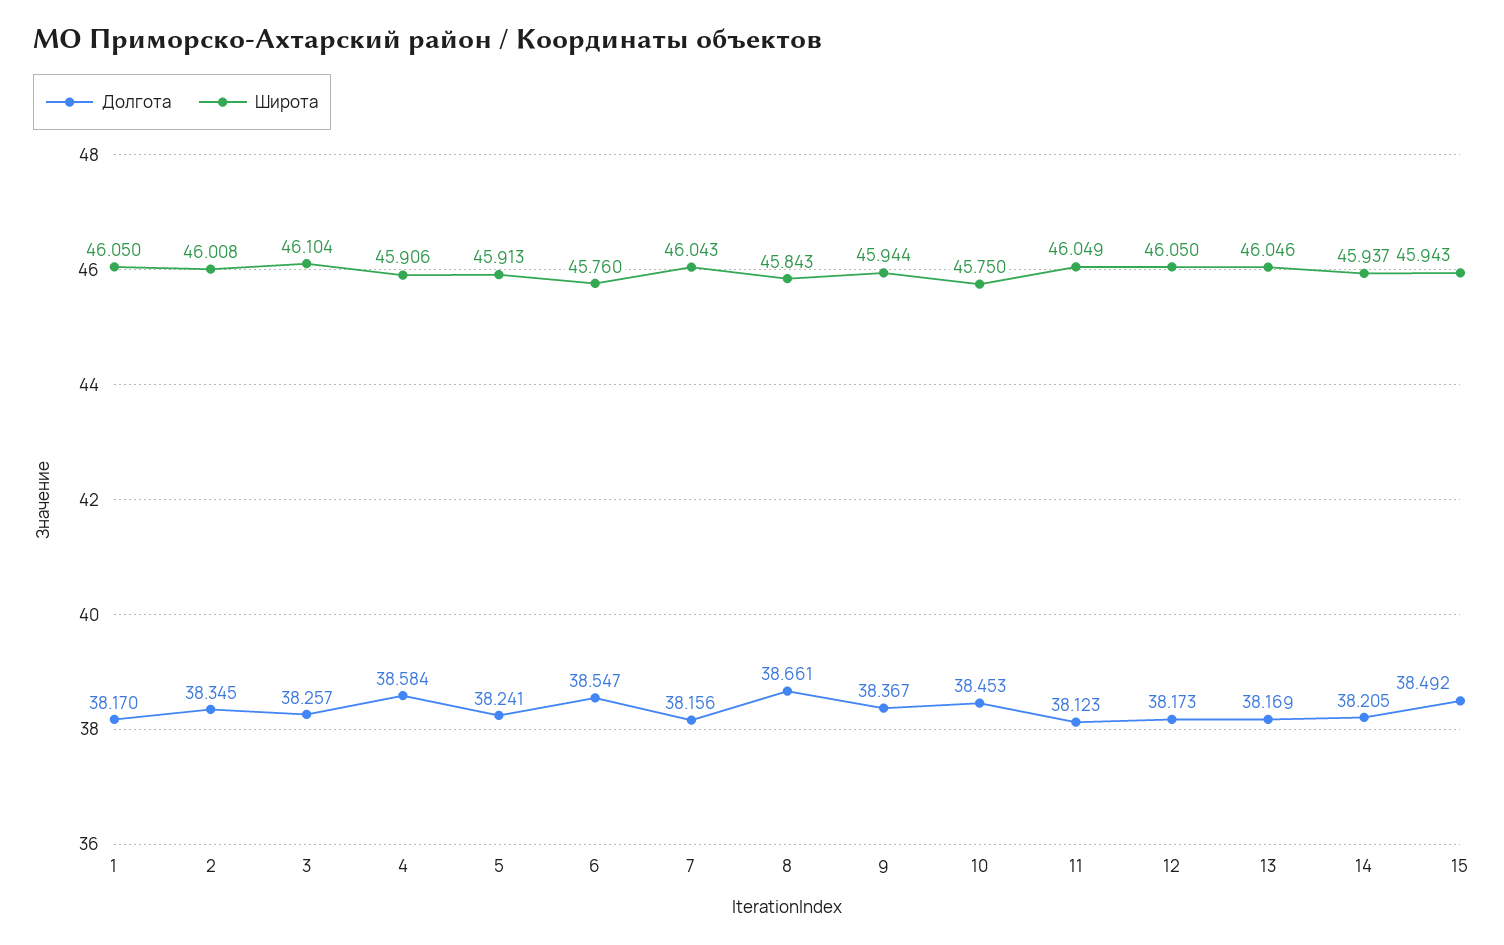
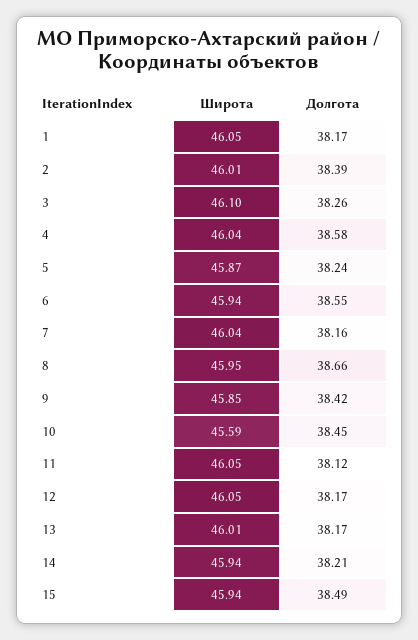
  {
    "Долгота": {
      "1": 38.17,
-     "2": 38.345,
+     "2": 38.39,
      "3": 38.257,
      "4": 38.584,
      "5": 38.241,
      "6": 38.547,
      "7": 38.156,
      "8": 38.661,
-     "9": 38.367,
+     "9": 38.42,
      "10": 38.453,
      "11": 38.123,
      "12": 38.173,
      "13": 38.169,
      "14": 38.205,
      "15": 38.492
    },
    "Широта": {
      "1": 46.05,
      "2": 46.008,
      "3": 46.104,
-     "4": 45.906,
+     "4": 46.04,
-     "5": 45.913,
+     "5": 45.87,
-     "6": 45.76,
+     "6": 45.94,
      "7": 46.043,
-     "8": 45.843,
+     "8": 45.95,
-     "9": 45.944,
+     "9": 45.85,
-     "10": 45.75,
+     "10": 45.59,
      "11": 46.049,
      "12": 46.05,
-     "13": 46.046,
+     "13": 46.01,
      "14": 45.937,
      "15": 45.943
    }
  }

